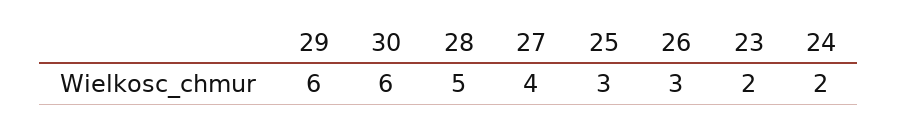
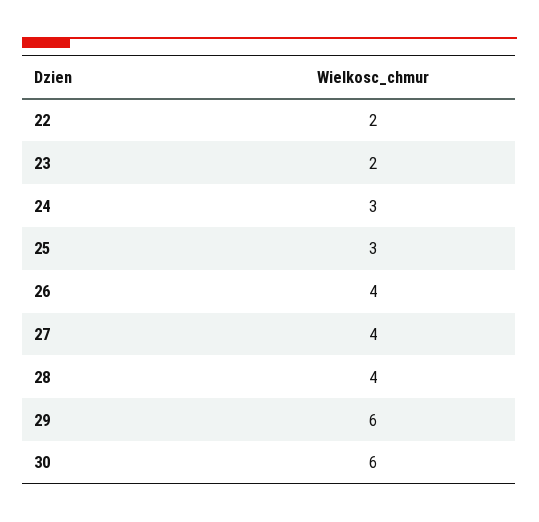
  {
    "29": 6,
    "30": 6,
-   "28": 5,
+   "28": 4,
    "27": 4,
    "25": 3,
-   "26": 3,
+   "26": 4,
    "23": 2,
-   "24": 2
+   "24": 3,
+   "22": 2
  }

